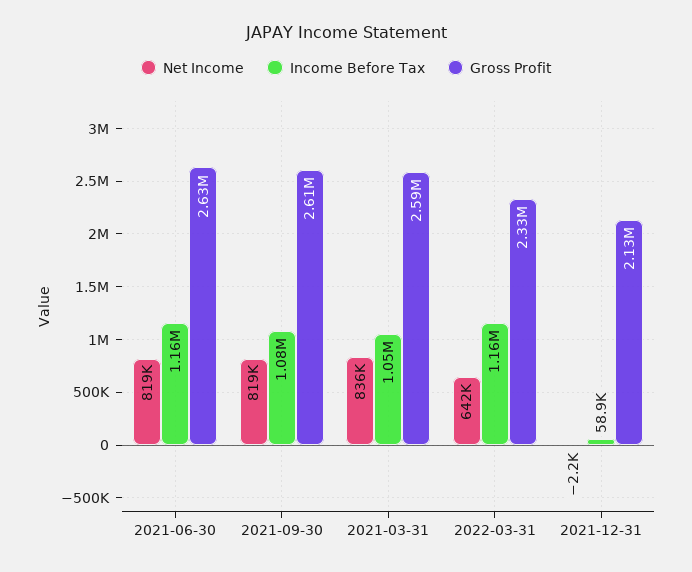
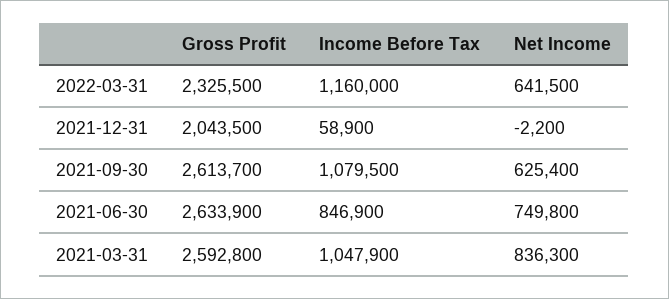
  {
    "Net Income": {
-     "2021-06-30": 819000,
+     "2021-06-30": 749800,
-     "2021-09-30": 819000,
+     "2021-09-30": 625400,
      "2021-03-31": 836300,
      "2022-03-31": 641500,
      "2021-12-31": -2200
    },
    "Income Before Tax": {
-     "2021-06-30": 1160000,
+     "2021-06-30": 846900,
      "2021-09-30": 1079500,
      "2021-03-31": 1047900,
      "2022-03-31": 1160000,
      "2021-12-31": 58900
    },
    "Gross Profit": {
      "2021-06-30": 2633900,
      "2021-09-30": 2613700,
      "2021-03-31": 2592800,
      "2022-03-31": 2325500,
-     "2021-12-31": 2130000
+     "2021-12-31": 2043500
    }
  }

